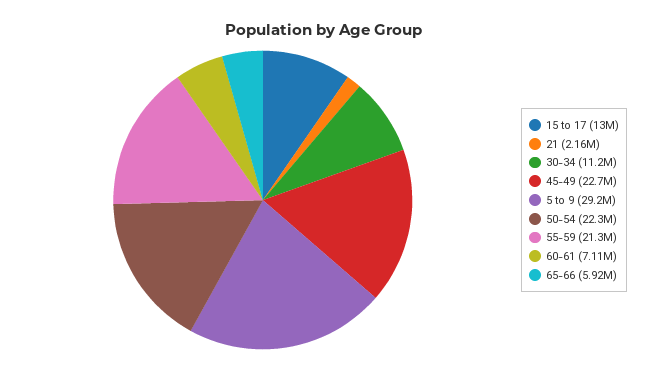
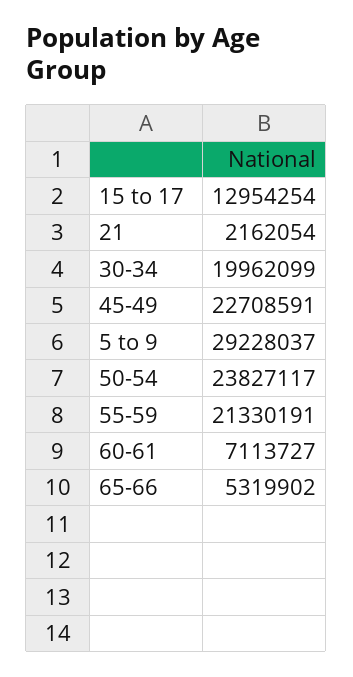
  {
    "15 to 17": 12954254,
    "21": 2162054,
-   "30-34": 11200000,
+   "30-34": 19962099,
    "45-49": 22708591,
    "5 to 9": 29228037,
-   "50-54": 22300000,
+   "50-54": 23827117,
    "55-59": 21330191,
    "60-61": 7113727,
-   "65-66": 5920000
+   "65-66": 5319902
  }

